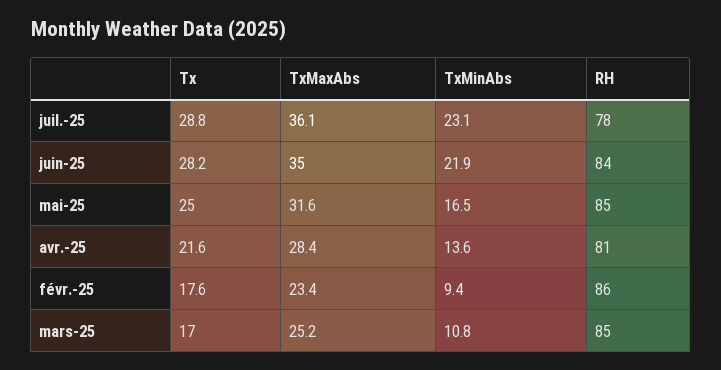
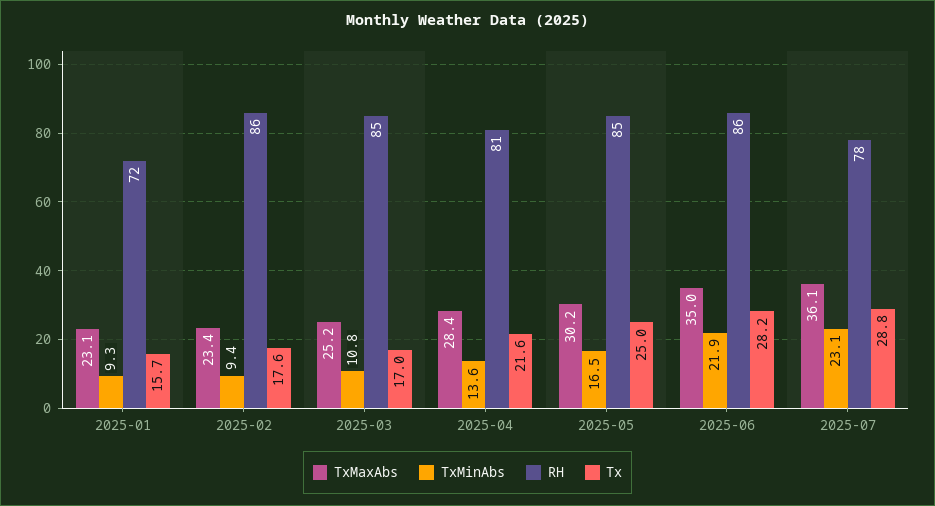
  {
    "Tx": {
      "juil.-25": 28.8,
      "juin-25": 28.2,
      "mai-25": 25,
      "avr.-25": 21.6,
      "févr.-25": 17.6,
-     "mars-25": 17
+     "mars-25": 17,
+     "2025-01": 15.7
    },
    "TxMaxAbs": {
      "juil.-25": 36.1,
      "juin-25": 35,
-     "mai-25": 31.6,
+     "mai-25": 30.2,
      "avr.-25": 28.4,
      "févr.-25": 23.4,
-     "mars-25": 25.2
+     "mars-25": 25.2,
+     "2025-01": 23.1
    },
    "TxMinAbs": {
      "juil.-25": 23.1,
      "juin-25": 21.9,
      "mai-25": 16.5,
      "avr.-25": 13.6,
      "févr.-25": 9.4,
-     "mars-25": 10.8
+     "mars-25": 10.8,
+     "2025-01": 9.3
    },
    "RH": {
      "juil.-25": 78,
-     "juin-25": 84,
+     "juin-25": 86,
      "mai-25": 85,
      "avr.-25": 81,
      "févr.-25": 86,
-     "mars-25": 85
+     "mars-25": 85,
+     "2025-01": 72
    }
  }

